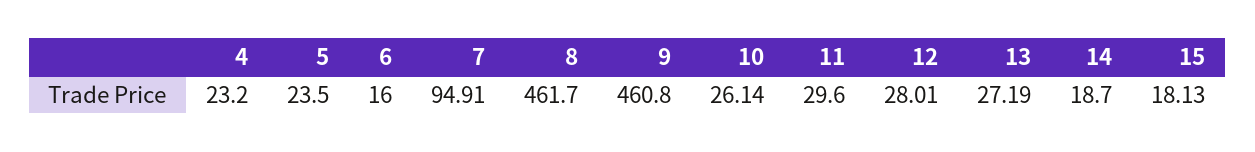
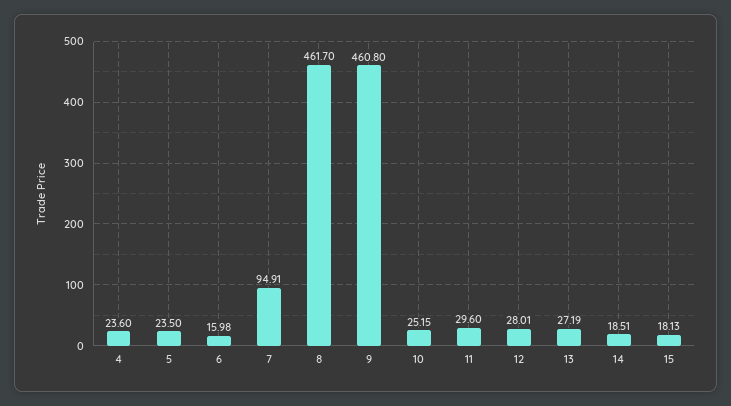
  {
-   "4": 23.2,
+   "4": 23.6,
    "5": 23.5,
-   "6": 16,
+   "6": 15.98,
    "7": 94.91,
    "8": 461.7,
    "9": 460.8,
-   "10": 26.14,
+   "10": 25.15,
    "11": 29.6,
    "12": 28.01,
    "13": 27.19,
-   "14": 18.7,
+   "14": 18.51,
    "15": 18.13
  }

